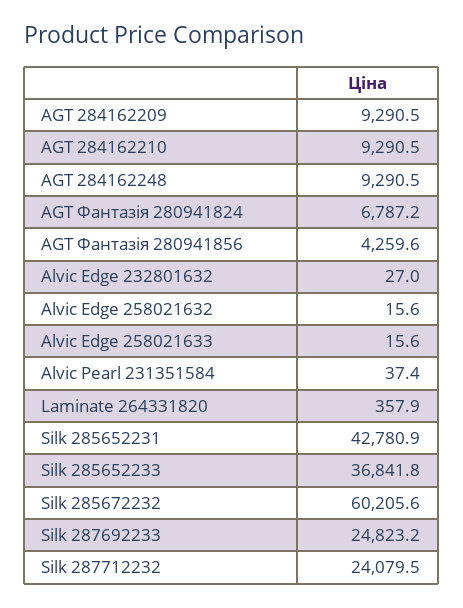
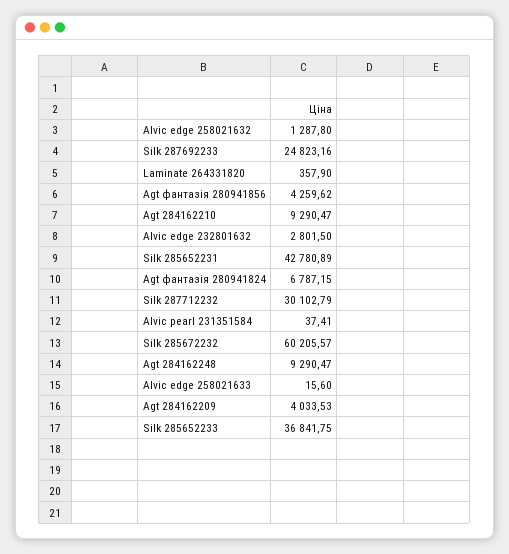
  {
-   "AGT 284162209": 9290.5,
+   "AGT 284162209": 4033.53,
    "AGT 284162210": 9290.47,
    "AGT 284162248": 9290.47,
    "AGT Фантазія 280941824": 6787.15,
    "AGT Фантазія 280941856": 4259.62,
-   "Alvic Edge 232801632": 27,
+   "Alvic Edge 232801632": 2801.5,
-   "Alvic Edge 258021632": 15.6,
+   "Alvic Edge 258021632": 1287.8,
    "Alvic Edge 258021633": 15.6,
    "Alvic Pearl 231351584": 37.41,
    "Laminate 264331820": 357.9,
    "Silk 285652231": 42780.89,
    "Silk 285652233": 36841.75,
    "Silk 285672232": 60205.57,
    "Silk 287692233": 24823.16,
-   "Silk 287712232": 24079.5
+   "Silk 287712232": 30102.79
  }

